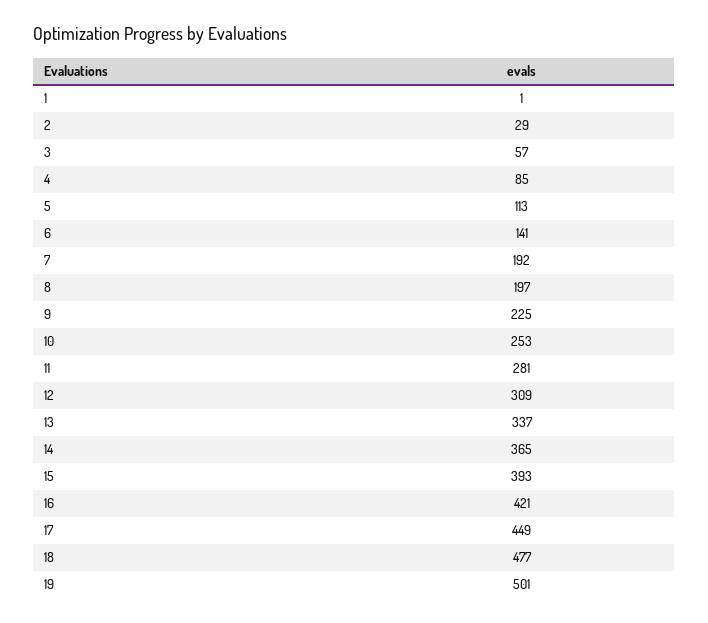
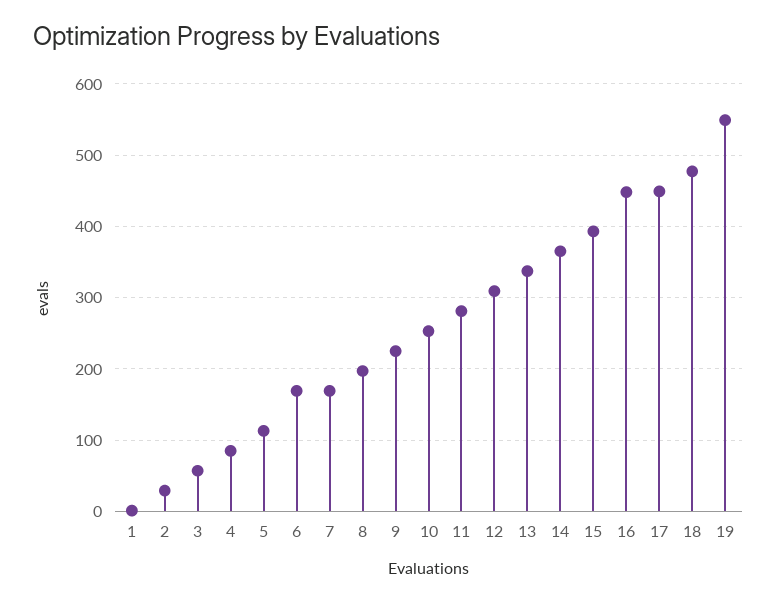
  {
    "1": 1,
    "2": 29,
    "3": 57,
    "4": 85,
    "5": 113,
-   "6": 141,
+   "6": 170,
-   "7": 192,
+   "7": 170,
    "8": 197,
    "9": 225,
    "10": 253,
    "11": 281,
    "12": 309,
    "13": 337,
    "14": 365,
    "15": 393,
-   "16": 421,
+   "16": 450,
    "17": 449,
    "18": 477,
-   "19": 501
+   "19": 550
  }

